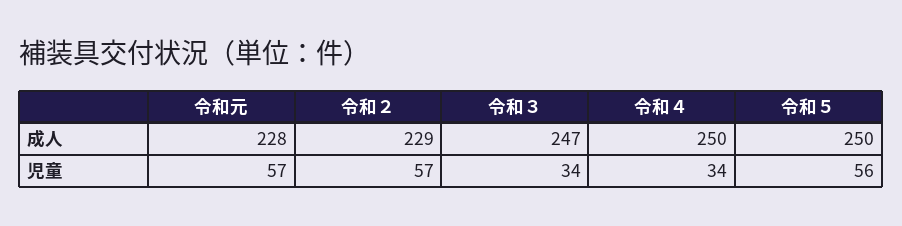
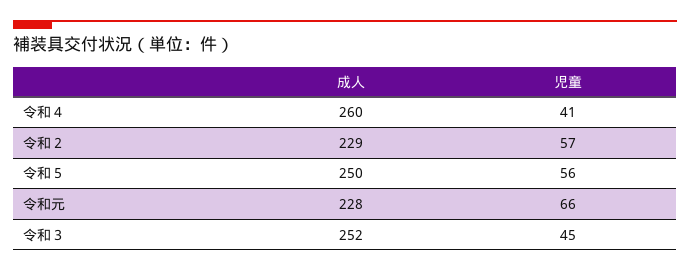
  {
    "令和元": {
      "成人": 228,
-     "児童": 57
+     "児童": 66
    },
    "令和２": {
      "成人": 229,
      "児童": 57
    },
    "令和３": {
-     "成人": 247,
+     "成人": 252,
-     "児童": 34
+     "児童": 45
    },
    "令和４": {
-     "成人": 250,
+     "成人": 260,
-     "児童": 34
+     "児童": 41
    },
    "令和５": {
      "成人": 250,
      "児童": 56
    }
  }

